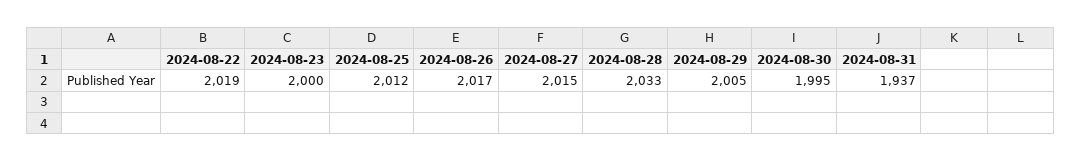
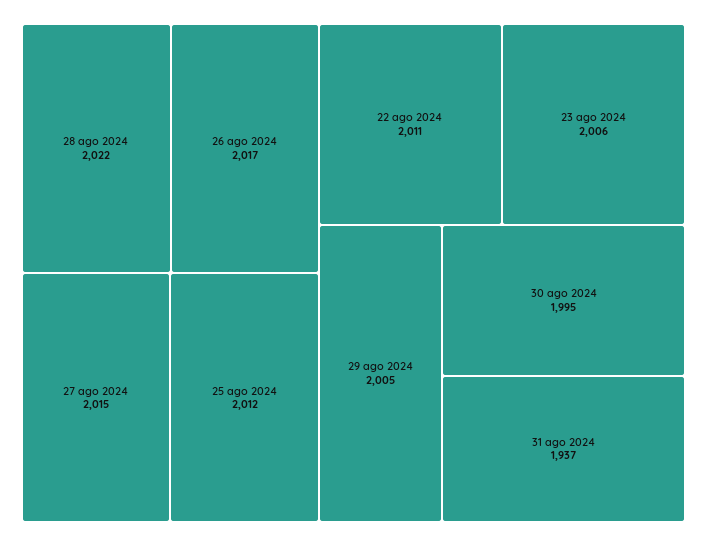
  {
-   "2024-08-22": 2019,
+   "2024-08-22": 2011,
-   "2024-08-23": 2000,
+   "2024-08-23": 2006,
    "2024-08-25": 2012,
    "2024-08-26": 2017,
    "2024-08-27": 2015,
-   "2024-08-28": 2033,
+   "2024-08-28": 2022,
    "2024-08-29": 2005,
    "2024-08-30": 1995,
    "2024-08-31": 1937
  }

